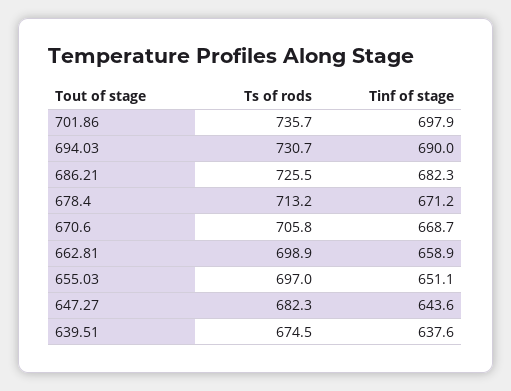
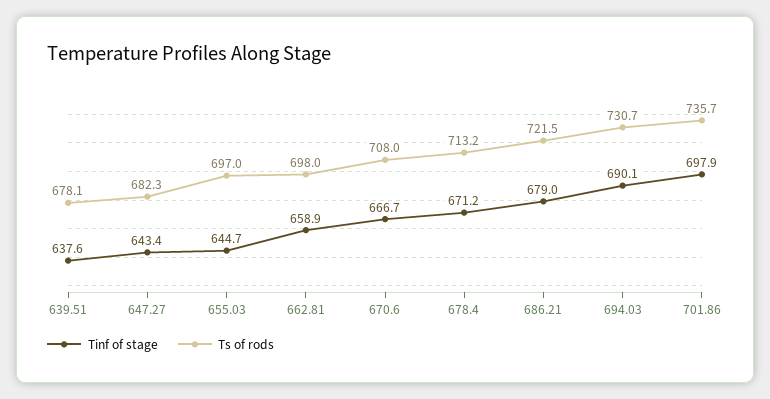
  {
    "Ts of rods": {
      "701.86": 735.7,
      "694.03": 730.7,
-     "686.21": 725.5,
+     "686.21": 721.5,
      "678.4": 713.2,
-     "670.6": 705.8,
+     "670.6": 708,
-     "662.81": 698.9,
+     "662.81": 698,
      "655.03": 697,
      "647.27": 682.3,
-     "639.51": 674.5
+     "639.51": 678.1
    },
    "Tinf of stage": {
      "701.86": 697.9,
-     "694.03": 690,
+     "694.03": 690.1,
-     "686.21": 682.3,
+     "686.21": 679,
      "678.4": 671.2,
-     "670.6": 668.7,
+     "670.6": 666.7,
      "662.81": 658.9,
-     "655.03": 651.1,
+     "655.03": 644.7,
-     "647.27": 643.6,
+     "647.27": 643.4,
      "639.51": 637.6
    }
  }

